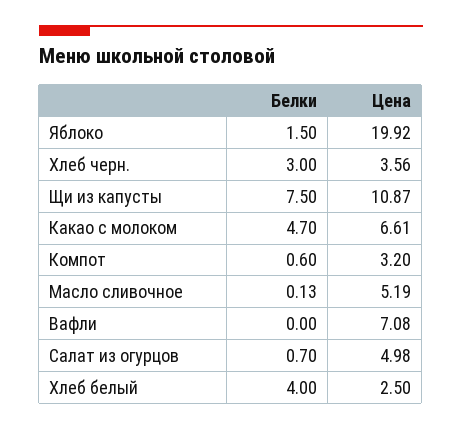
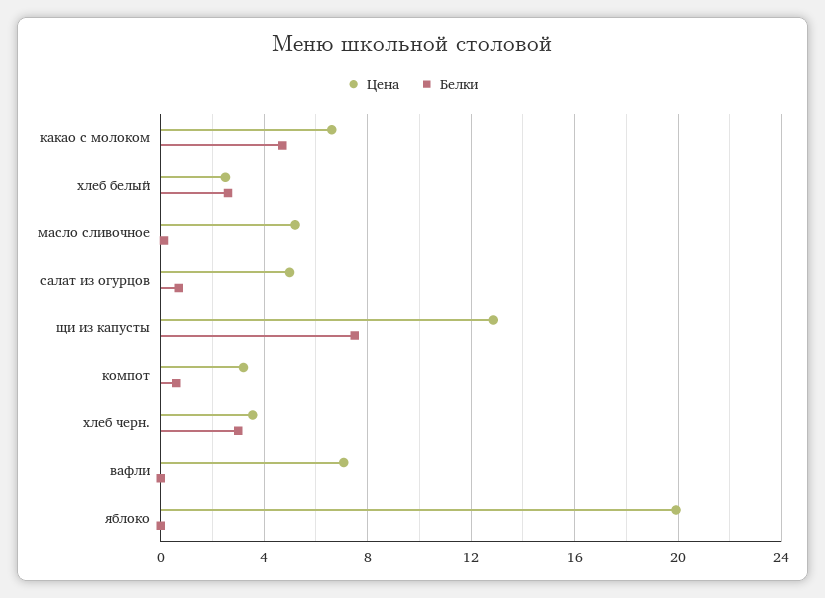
  {
    "Белки": {
-     "Яблоко": 1.5,
+     "Яблоко": 0,
      "Хлеб черн.": 3,
      "Щи из капусты": 7.5,
      "Какао с молоком": 4.7,
      "Компот": 0.6,
      "Масло сливочное": 0.13,
      "Вафли": 0,
      "Салат из огурцов": 0.7,
-     "Хлеб белый": 4
+     "Хлеб белый": 2.5
    },
    "Цена": {
      "Яблоко": 19.92,
      "Хлеб черн.": 3.56,
-     "Щи из капусты": 10.87,
+     "Щи из капусты": 13,
      "Какао с молоком": 6.61,
      "Компот": 3.2,
      "Масло сливочное": 5.19,
      "Вафли": 7.08,
      "Салат из огурцов": 4.98,
      "Хлеб белый": 2.5
    }
  }

